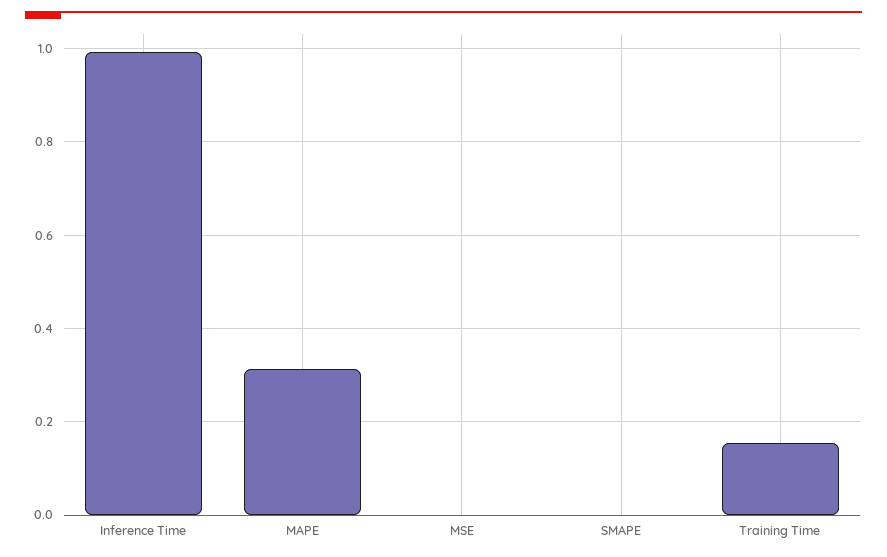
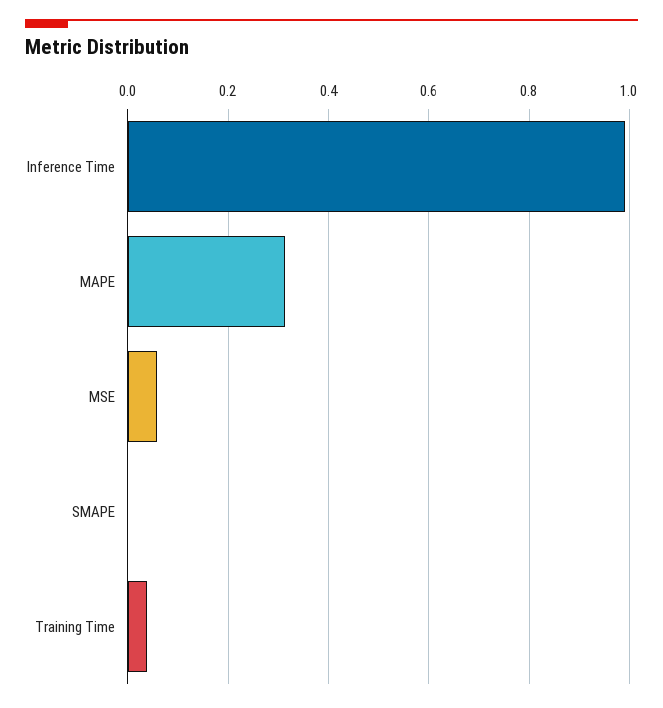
  {
    "Inference Time": 1,
    "MAPE": 0.32,
-   "MSE": 0,
+   "MSE": 0.06,
    "SMAPE": 0,
-   "Training Time": 0.16
+   "Training Time": 0.04
  }

